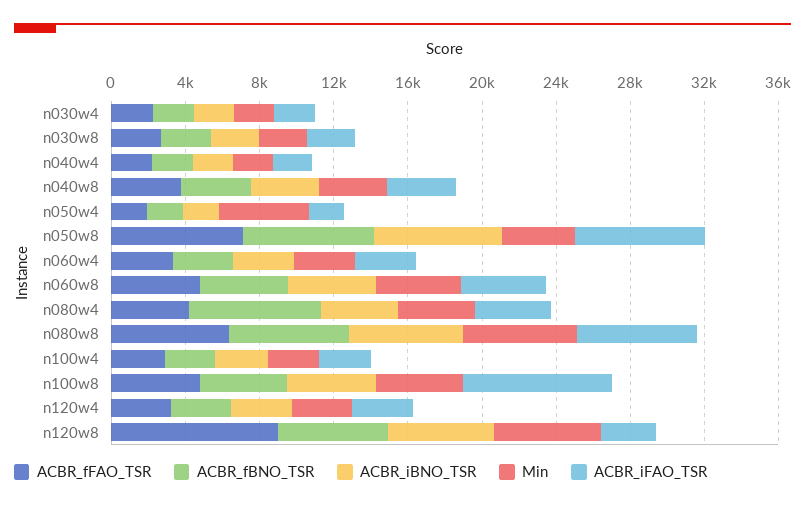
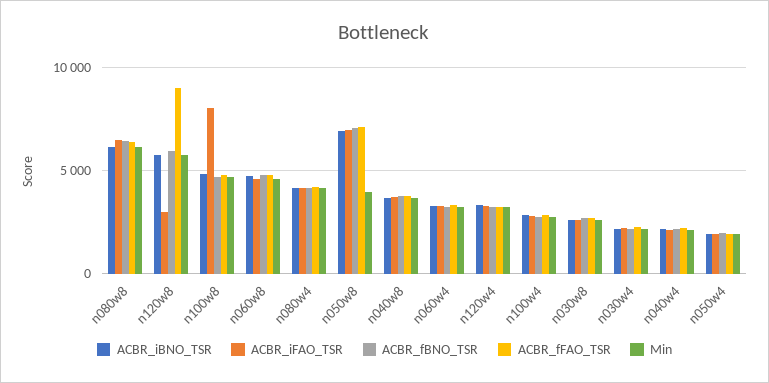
  {
    "ACBR_fFAO_TSR": {
      "n030w4": 2500,
      "n030w8": 2500,
      "n040w4": 2000,
      "n040w8": 4000,
      "n050w4": 2000,
      "n050w8": 7000,
      "n060w4": 3500,
      "n060w8": 5000,
      "n080w4": 4000,
      "n080w8": 6500,
      "n100w4": 3000,
      "n100w8": 5000,
      "n120w4": 3000,
      "n120w8": 9000
    },
    "ACBR_fBNO_TSR": {
      "n030w4": 2000,
      "n030w8": 2500,
      "n040w4": 2000,
      "n040w8": 4000,
      "n050w4": 2000,
      "n050w8": 7000,
      "n060w4": 3000,
      "n060w8": 5000,
-     "n080w4": 7000,
+     "n080w4": 4000,
      "n080w8": 6500,
      "n100w4": 2500,
      "n100w8": 4500,
      "n120w4": 3000,
      "n120w8": 6000
    },
    "ACBR_iBNO_TSR": {
      "n030w4": 2000,
      "n030w8": 2500,
      "n040w4": 2000,
      "n040w8": 3500,
      "n050w4": 2000,
      "n050w8": 7000,
      "n060w4": 3500,
      "n060w8": 4500,
      "n080w4": 4000,
      "n080w8": 6000,
      "n100w4": 3000,
      "n100w8": 5000,
      "n120w4": 3500,
      "n120w8": 6000
    },
    "Min": {
      "n030w4": 2000,
      "n030w8": 2500,
      "n040w4": 2000,
      "n040w8": 3500,
-     "n050w4": 5000,
+     "n050w4": 2000,
      "n050w8": 4000,
      "n060w4": 3000,
      "n060w8": 4500,
      "n080w4": 4000,
      "n080w8": 6000,
      "n100w4": 2500,
      "n100w8": 4500,
      "n120w4": 3000,
      "n120w8": 6000
    },
    "ACBR_iFAO_TSR": {
      "n030w4": 2000,
      "n030w8": 2500,
      "n040w4": 2000,
      "n040w8": 3500,
      "n050w4": 2000,
      "n050w8": 7000,
      "n060w4": 3500,
      "n060w8": 4500,
      "n080w4": 4000,
      "n080w8": 6500,
      "n100w4": 3000,
      "n100w8": 8000,
      "n120w4": 3500,
      "n120w8": 3000
    }
  }

